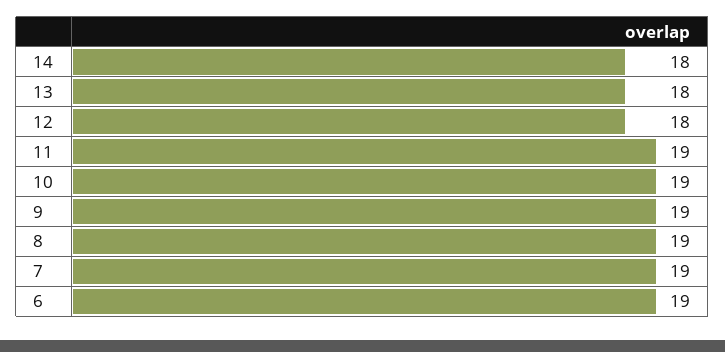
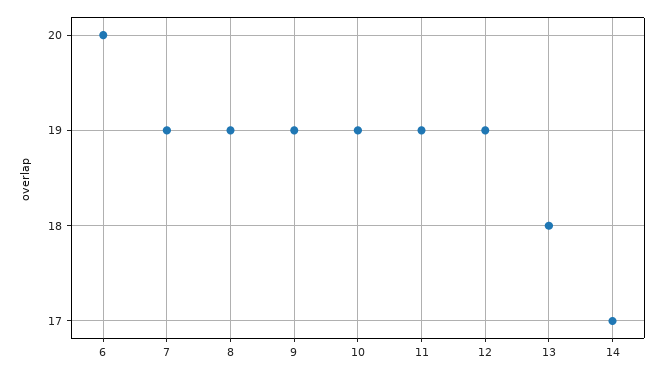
  {
-   "14": 18,
+   "14": 17,
    "13": 18,
-   "12": 18,
+   "12": 19,
    "11": 19,
    "10": 19,
    "9": 19,
    "8": 19,
    "7": 19,
-   "6": 19
+   "6": 20
  }

